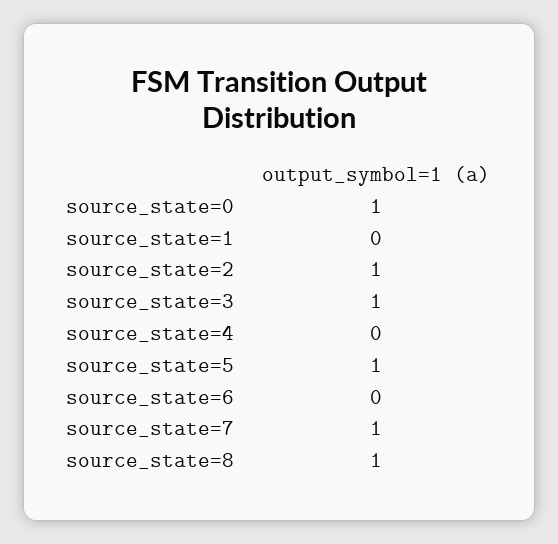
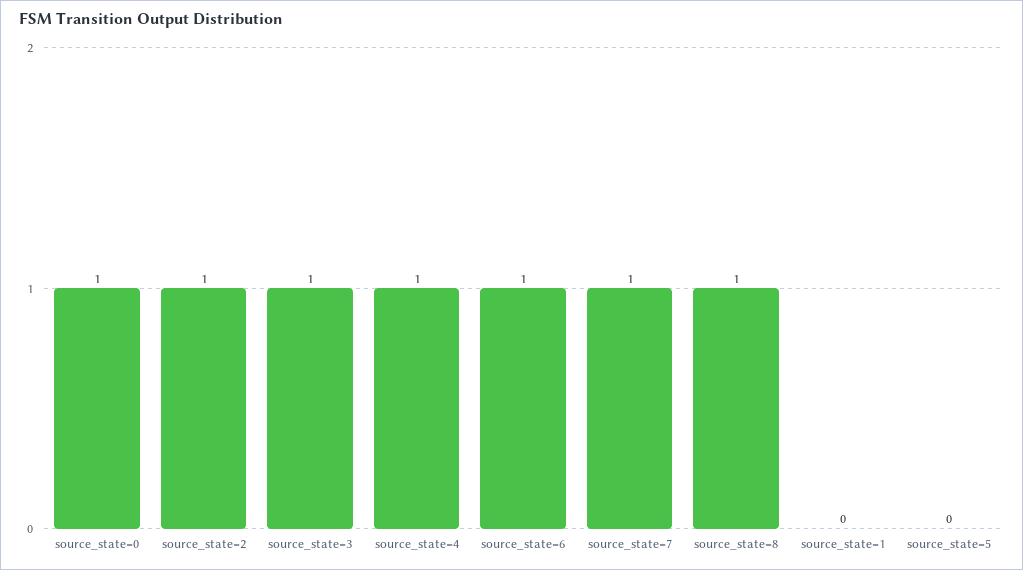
  {
    "source_state=0": 1,
    "source_state=1": 0,
    "source_state=2": 1,
    "source_state=3": 1,
-   "source_state=4": 0,
+   "source_state=4": 1,
-   "source_state=5": 1,
+   "source_state=5": 0,
-   "source_state=6": 0,
+   "source_state=6": 1,
    "source_state=7": 1,
    "source_state=8": 1
  }

